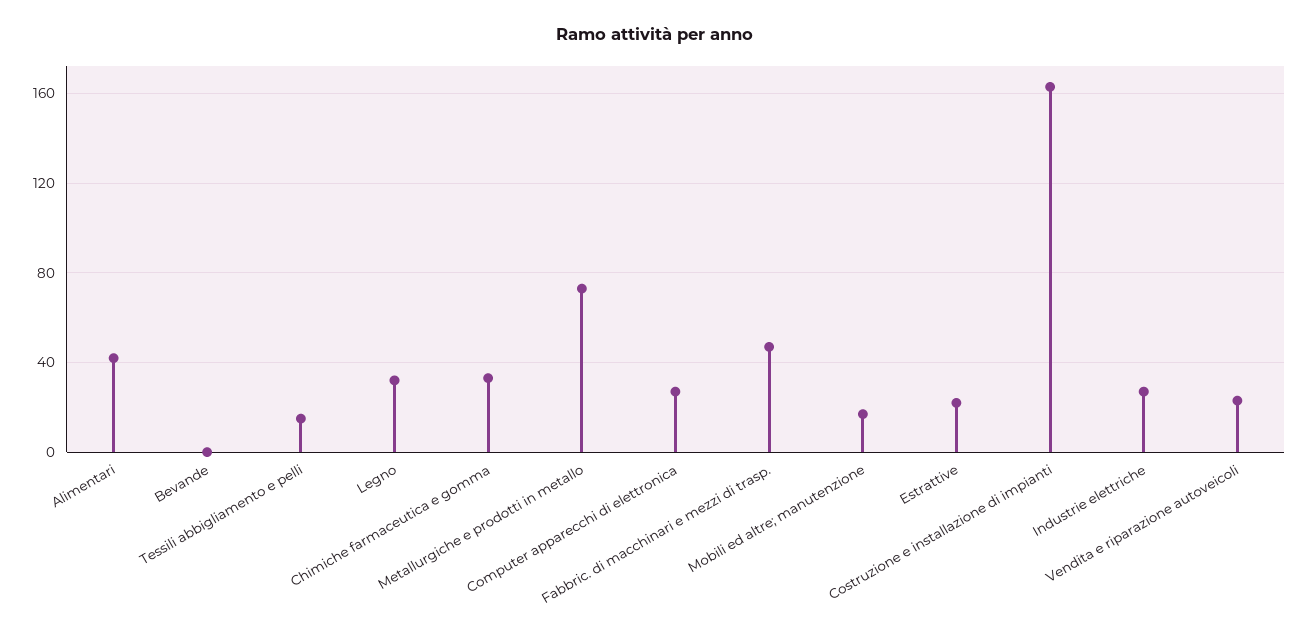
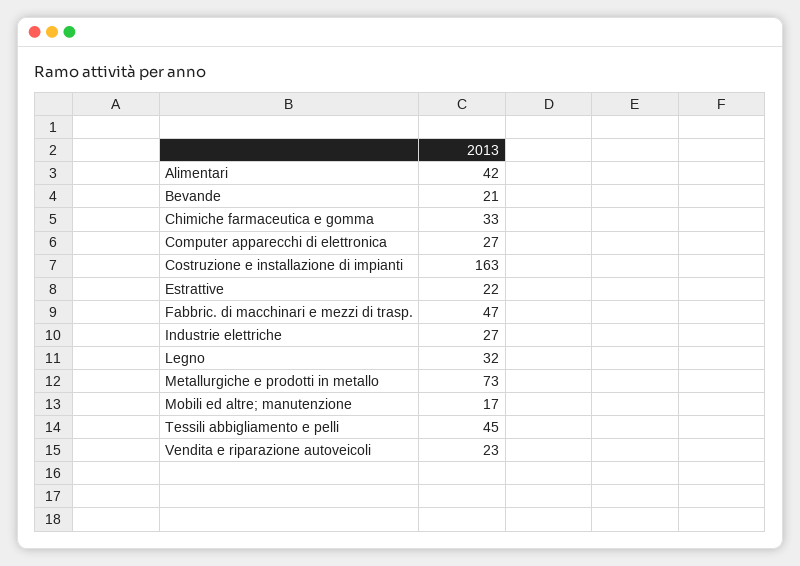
  {
    "Alimentari": 42,
-   "Bevande": 0,
+   "Bevande": 21,
-   "Tessili abbigliamento e pelli": 15,
+   "Tessili abbigliamento e pelli": 45,
    "Legno": 32,
    "Chimiche farmaceutica e gomma": 33,
    "Metallurgiche e prodotti in metallo": 73,
    "Computer apparecchi di elettronica": 27,
    "Fabbric. di macchinari e mezzi di trasp.": 47,
    "Mobili ed altre; manutenzione": 17,
    "Estrattive": 22,
    "Costruzione e installazione di impianti": 163,
    "Industrie elettriche": 27,
    "Vendita e riparazione autoveicoli": 23
  }

